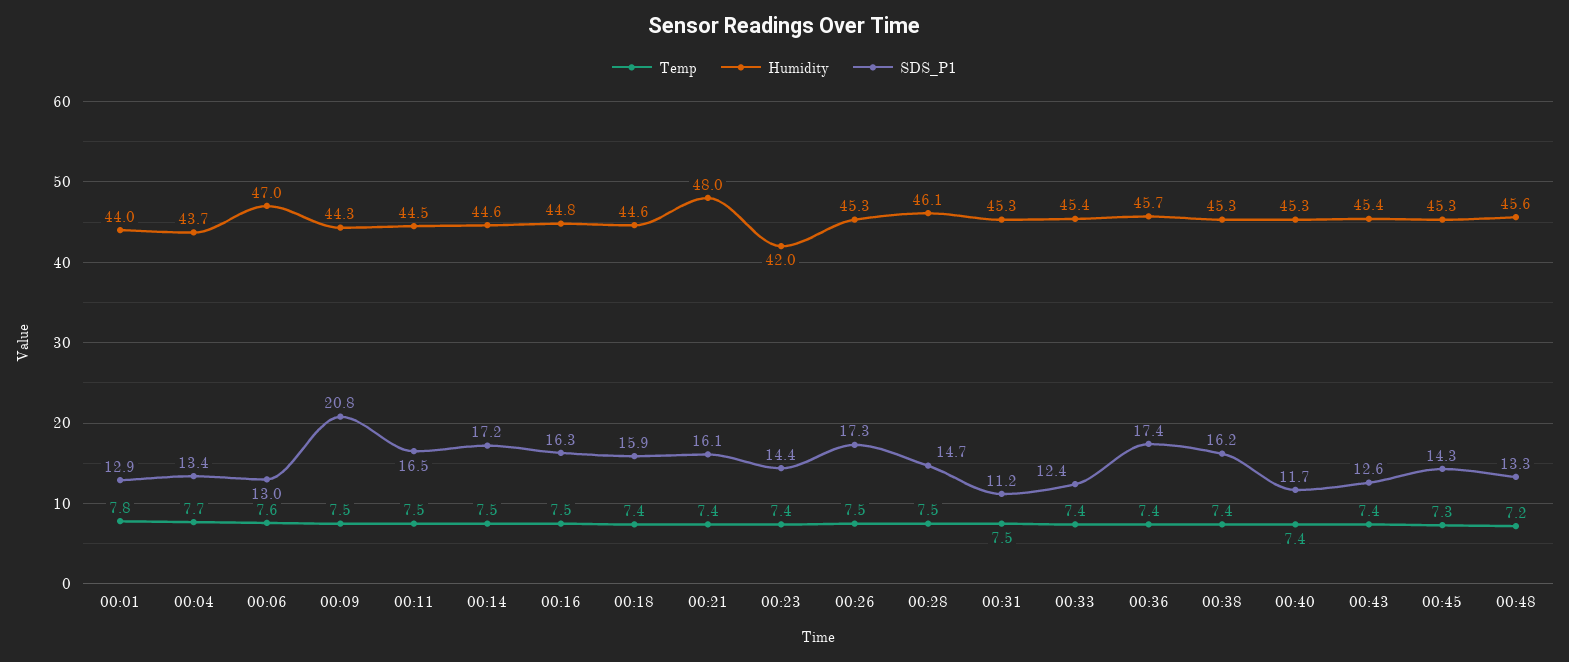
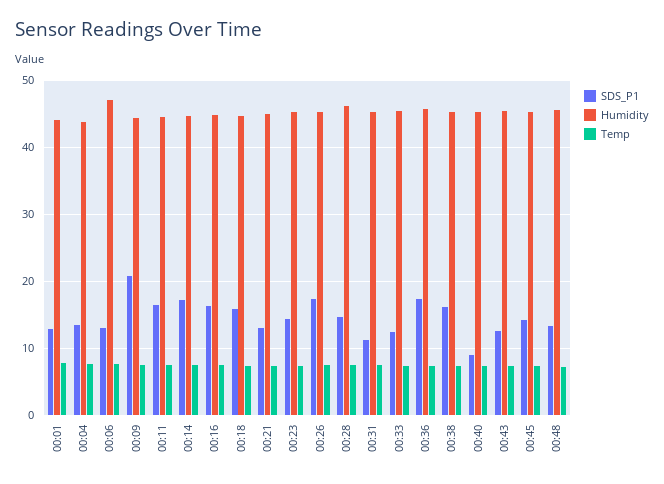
  {
    "Temp": {
      "00:01": 7.8,
      "00:04": 7.7,
      "00:06": 7.6,
      "00:09": 7.5,
      "00:11": 7.5,
      "00:14": 7.5,
      "00:16": 7.5,
      "00:18": 7.4,
      "00:21": 7.4,
      "00:23": 7.4,
      "00:26": 7.5,
      "00:28": 7.5,
      "00:31": 7.5,
      "00:33": 7.4,
      "00:36": 7.4,
      "00:38": 7.4,
      "00:40": 7.4,
      "00:43": 7.4,
      "00:45": 7.3,
      "00:48": 7.2
    },
    "Humidity": {
      "00:01": 44,
      "00:04": 43.7,
      "00:06": 47,
      "00:09": 44.3,
      "00:11": 44.5,
      "00:14": 44.6,
      "00:16": 44.8,
      "00:18": 44.6,
-     "00:21": 48,
+     "00:21": 45,
-     "00:23": 42,
+     "00:23": 45,
      "00:26": 45.3,
      "00:28": 46.1,
      "00:31": 45.3,
      "00:33": 45.4,
      "00:36": 45.7,
      "00:38": 45.3,
      "00:40": 45.3,
      "00:43": 45.4,
      "00:45": 45.3,
      "00:48": 45.6
    },
    "SDS_P1": {
      "00:01": 12.9,
      "00:04": 13.4,
      "00:06": 13,
      "00:09": 20.8,
      "00:11": 16.5,
      "00:14": 17.2,
      "00:16": 16.3,
      "00:18": 15.9,
-     "00:21": 16.1,
+     "00:21": 13,
      "00:23": 14.4,
      "00:26": 17.3,
      "00:28": 14.7,
      "00:31": 11.2,
      "00:33": 12.4,
      "00:36": 17.4,
      "00:38": 16.2,
-     "00:40": 11.7,
+     "00:40": 9,
      "00:43": 12.6,
      "00:45": 14.3,
      "00:48": 13.3
    }
  }

